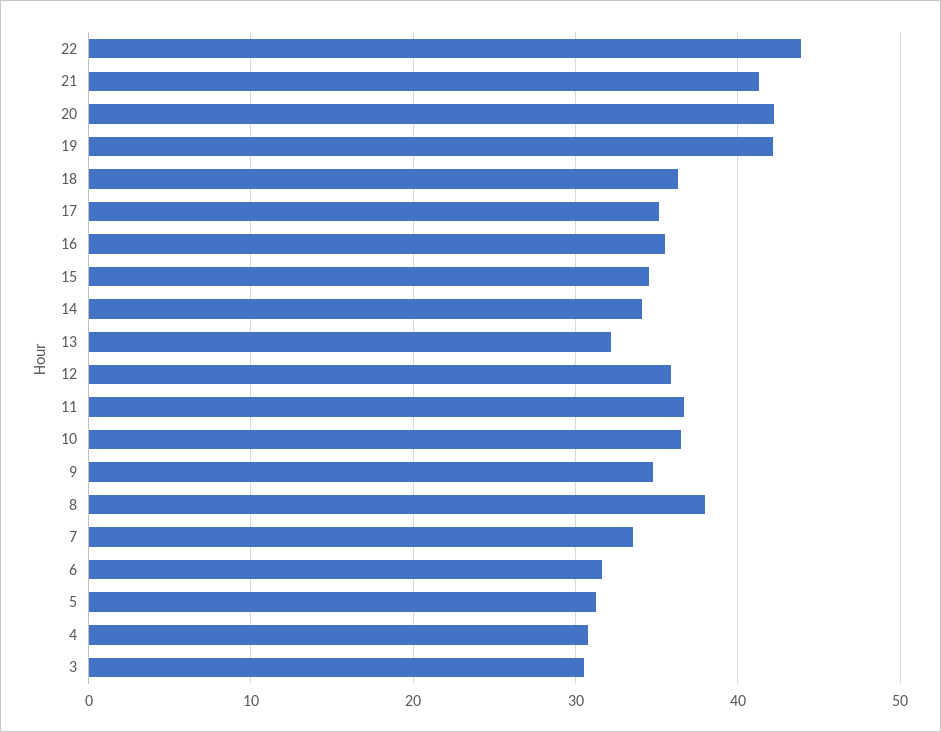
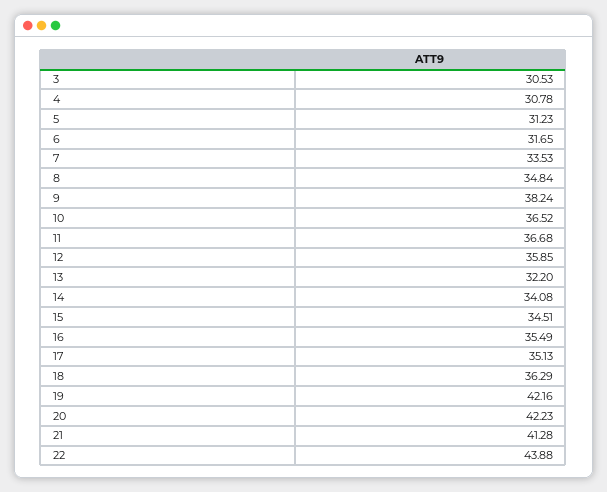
  {
    "22": 43.88,
    "21": 41.28,
    "20": 42.23,
    "19": 42.16,
    "18": 36.29,
    "17": 35.13,
    "16": 35.49,
    "15": 34.51,
    "14": 34.08,
    "13": 32.2,
    "12": 35.85,
    "11": 36.68,
    "10": 36.52,
-   "9": 35,
+   "9": 38.24,
-   "8": 38,
+   "8": 34.84,
    "7": 33.53,
    "6": 31.65,
    "5": 31.23,
    "4": 30.78,
    "3": 30.53
  }

